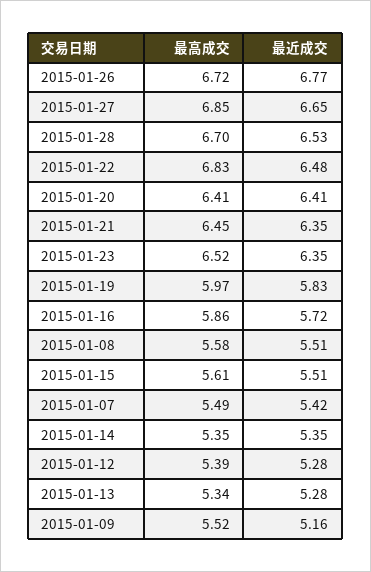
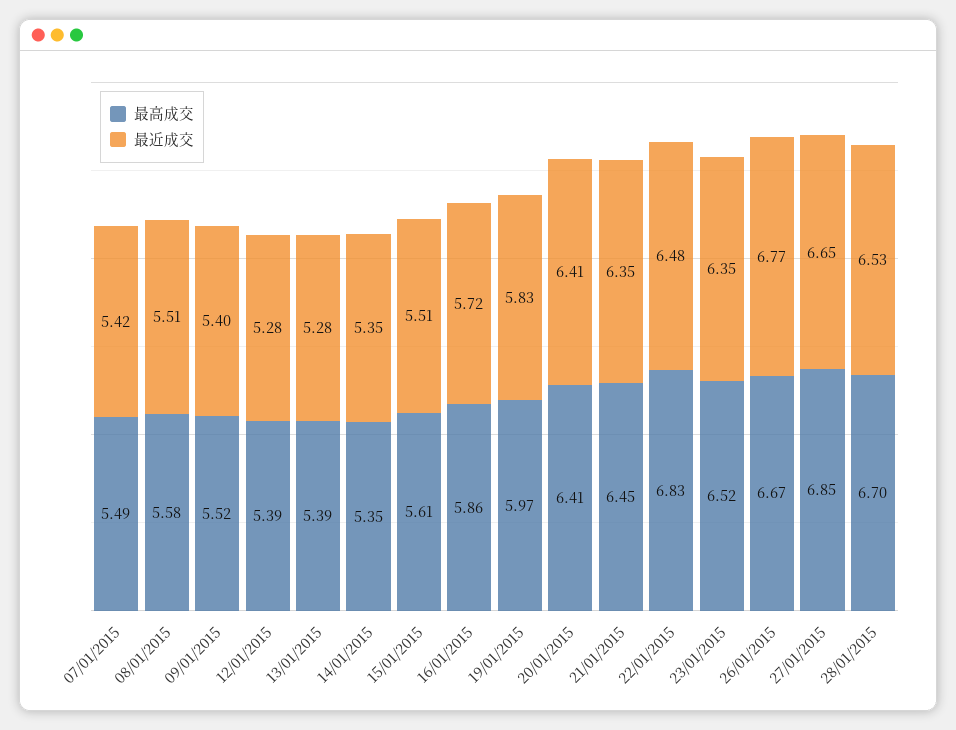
  {
    "最高成交": {
-     "2015-01-26": 6.72,
+     "2015-01-26": 6.67,
      "2015-01-27": 6.85,
      "2015-01-28": 6.7,
      "2015-01-22": 6.83,
      "2015-01-20": 6.41,
      "2015-01-21": 6.45,
      "2015-01-23": 6.52,
      "2015-01-19": 5.97,
      "2015-01-16": 5.86,
      "2015-01-08": 5.58,
      "2015-01-15": 5.61,
      "2015-01-07": 5.49,
      "2015-01-14": 5.35,
      "2015-01-12": 5.39,
-     "2015-01-13": 5.34,
+     "2015-01-13": 5.39,
      "2015-01-09": 5.52
    },
    "最近成交": {
      "2015-01-26": 6.77,
      "2015-01-27": 6.65,
      "2015-01-28": 6.53,
      "2015-01-22": 6.48,
      "2015-01-20": 6.41,
      "2015-01-21": 6.35,
      "2015-01-23": 6.35,
      "2015-01-19": 5.83,
      "2015-01-16": 5.72,
      "2015-01-08": 5.51,
      "2015-01-15": 5.51,
      "2015-01-07": 5.42,
      "2015-01-14": 5.35,
      "2015-01-12": 5.28,
      "2015-01-13": 5.28,
-     "2015-01-09": 5.16
+     "2015-01-09": 5.4
    }
  }

